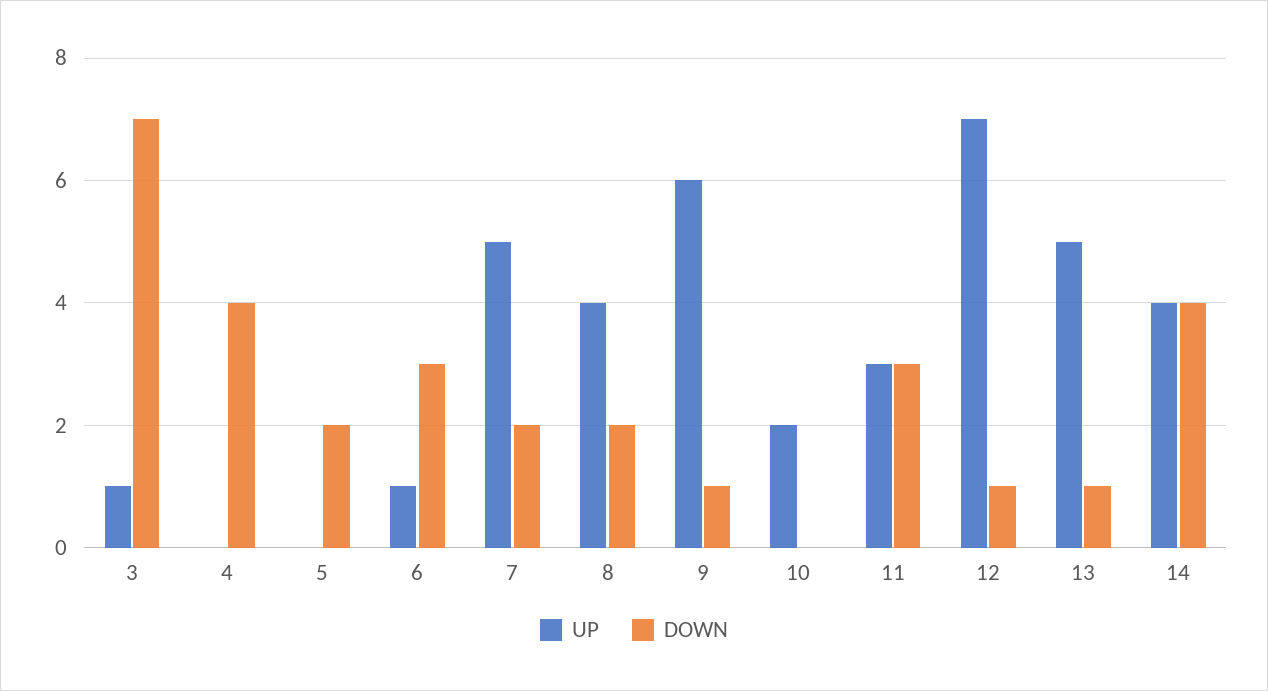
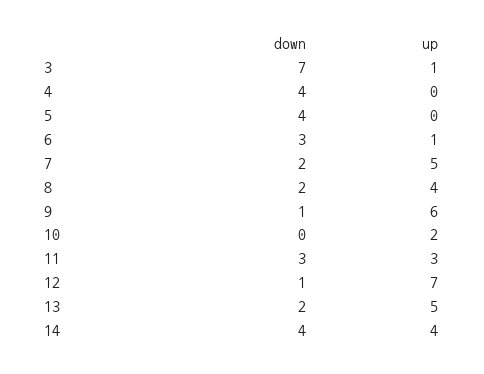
  {
    "UP": {
      "3": 1,
      "4": 0,
      "5": 0,
      "6": 1,
      "7": 5,
      "8": 4,
      "9": 6,
      "10": 2,
      "11": 3,
      "12": 7,
      "13": 5,
      "14": 4
    },
    "DOWN": {
      "3": 7,
      "4": 4,
-     "5": 2,
+     "5": 4,
      "6": 3,
      "7": 2,
      "8": 2,
      "9": 1,
      "10": 0,
      "11": 3,
      "12": 1,
-     "13": 1,
+     "13": 2,
      "14": 4
    }
  }

